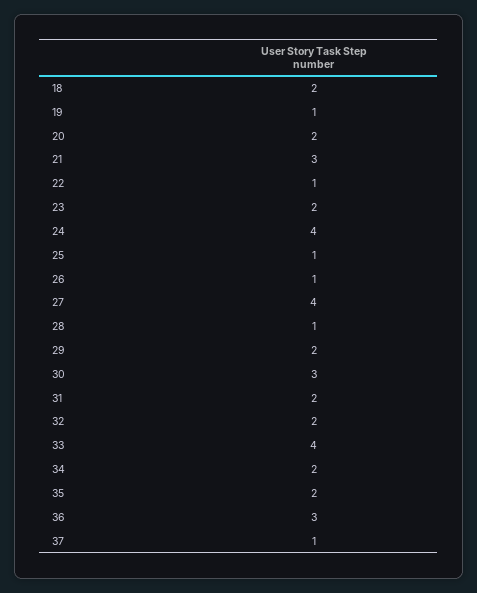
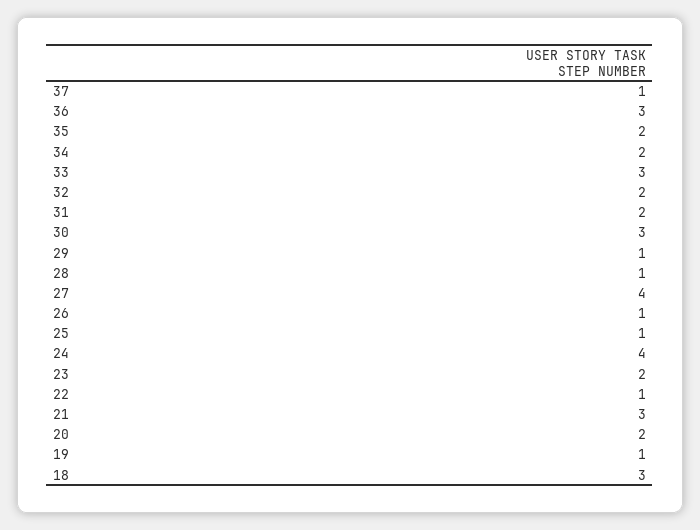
  {
-   "18": 2,
+   "18": 3,
    "19": 1,
    "20": 2,
    "21": 3,
    "22": 1,
    "23": 2,
    "24": 4,
    "25": 1,
    "26": 1,
    "27": 4,
    "28": 1,
-   "29": 2,
+   "29": 1,
    "30": 3,
    "31": 2,
    "32": 2,
-   "33": 4,
+   "33": 3,
    "34": 2,
    "35": 2,
    "36": 3,
    "37": 1
  }

